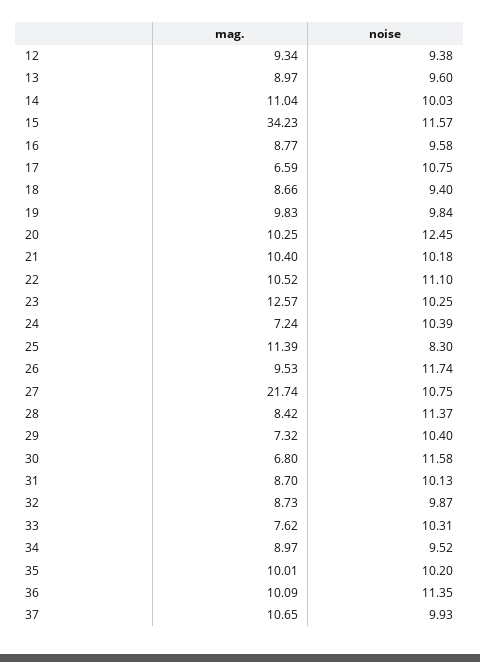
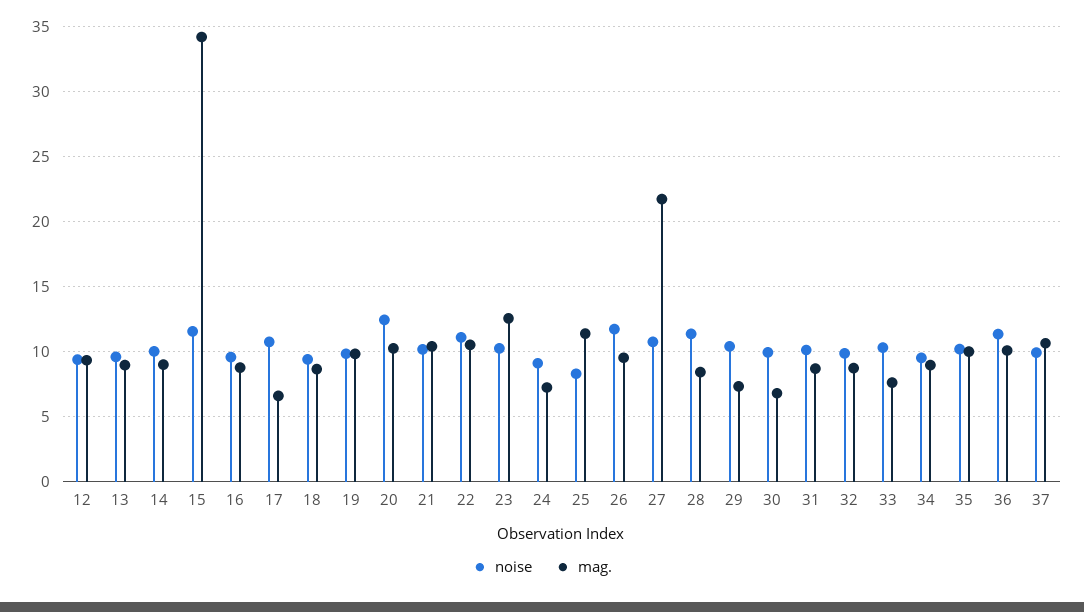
  {
    "mag.": {
      "12": 9.34,
      "13": 8.97,
-     "14": 11.04,
+     "14": 9,
      "15": 34.23,
      "16": 8.77,
      "17": 6.59,
      "18": 8.66,
      "19": 9.83,
      "20": 10.25,
      "21": 10.4,
      "22": 10.52,
      "23": 12.57,
      "24": 7.24,
      "25": 11.39,
      "26": 9.53,
      "27": 21.74,
      "28": 8.42,
      "29": 7.32,
      "30": 6.8,
      "31": 8.7,
      "32": 8.73,
      "33": 7.62,
      "34": 8.97,
      "35": 10.01,
      "36": 10.09,
      "37": 10.65
    },
    "noise": {
      "12": 9.38,
      "13": 9.6,
      "14": 10.03,
      "15": 11.57,
      "16": 9.58,
      "17": 10.75,
      "18": 9.4,
      "19": 9.84,
      "20": 12.45,
      "21": 10.18,
      "22": 11.1,
      "23": 10.25,
-     "24": 10.39,
+     "24": 9,
      "25": 8.3,
      "26": 11.74,
      "27": 10.75,
      "28": 11.37,
      "29": 10.4,
-     "30": 11.58,
+     "30": 10,
      "31": 10.13,
      "32": 9.87,
      "33": 10.31,
      "34": 9.52,
      "35": 10.2,
      "36": 11.35,
      "37": 9.93
    }
  }

